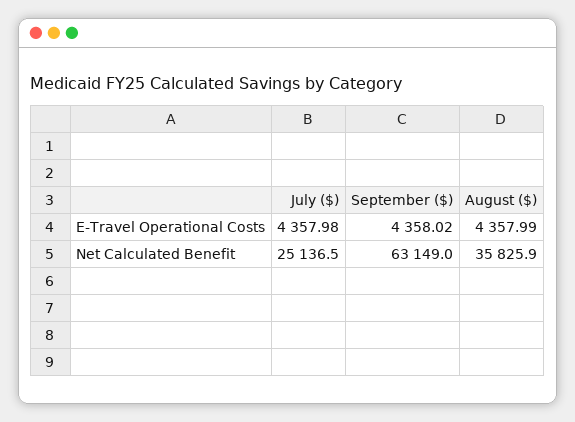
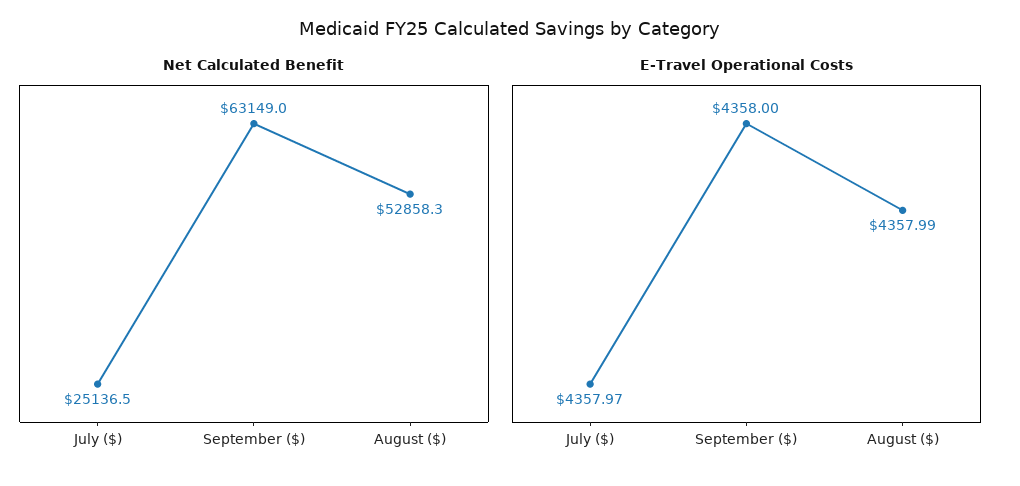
  {
    "E-Travel Operational Costs": {
-     "July ($)": 4357.98,
+     "July ($)": 4357.97,
-     "September ($)": 4358.02,
+     "September ($)": 4358,
      "August ($)": 4357.99
    },
    "Net Calculated Benefit": {
      "July ($)": 25136.5,
      "September ($)": 63149,
-     "August ($)": 35825.9
+     "August ($)": 52858.3
    }
  }

